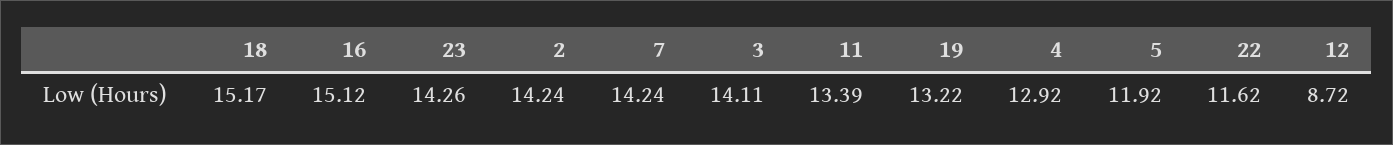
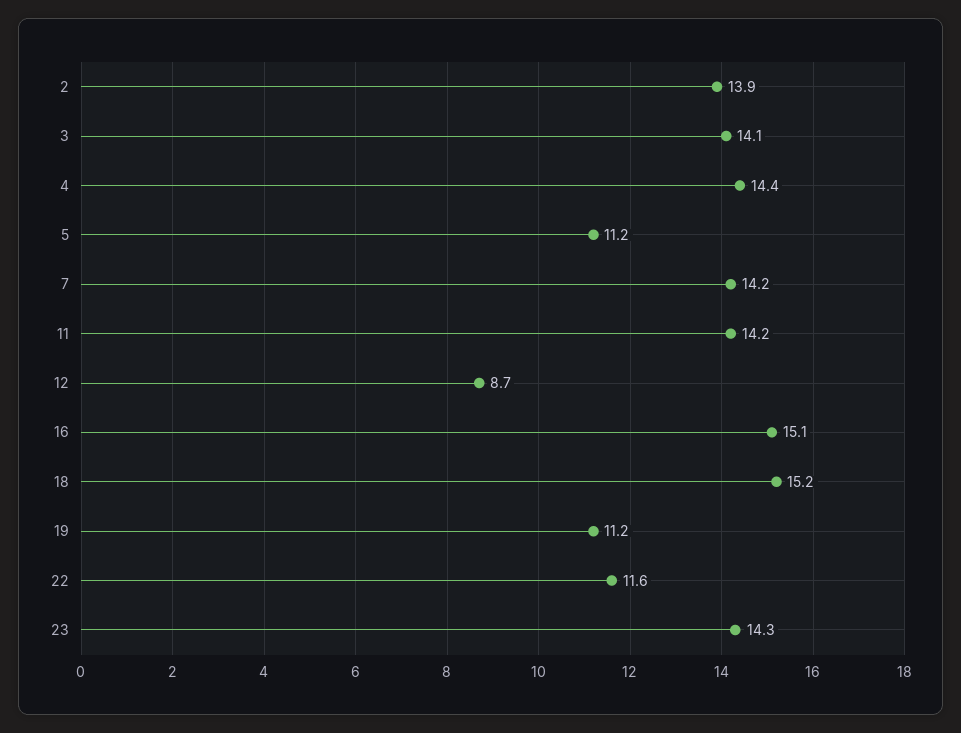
  {
    "18": 15.17,
    "16": 15.12,
    "23": 14.26,
-   "2": 14.24,
+   "2": 13.9,
    "7": 14.24,
    "3": 14.11,
-   "11": 13.39,
+   "11": 14.2,
-   "19": 13.22,
+   "19": 11.2,
-   "4": 12.92,
+   "4": 14.4,
-   "5": 11.92,
+   "5": 11.2,
    "22": 11.62,
    "12": 8.72
  }

